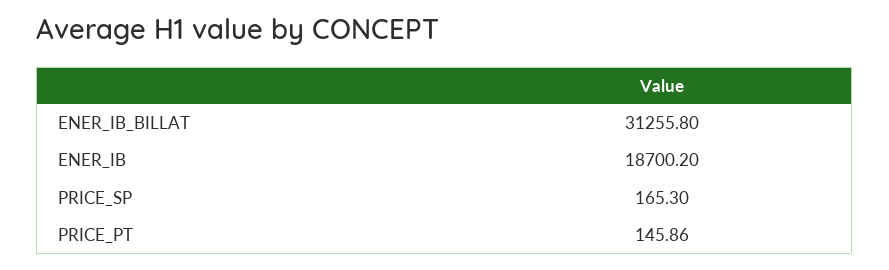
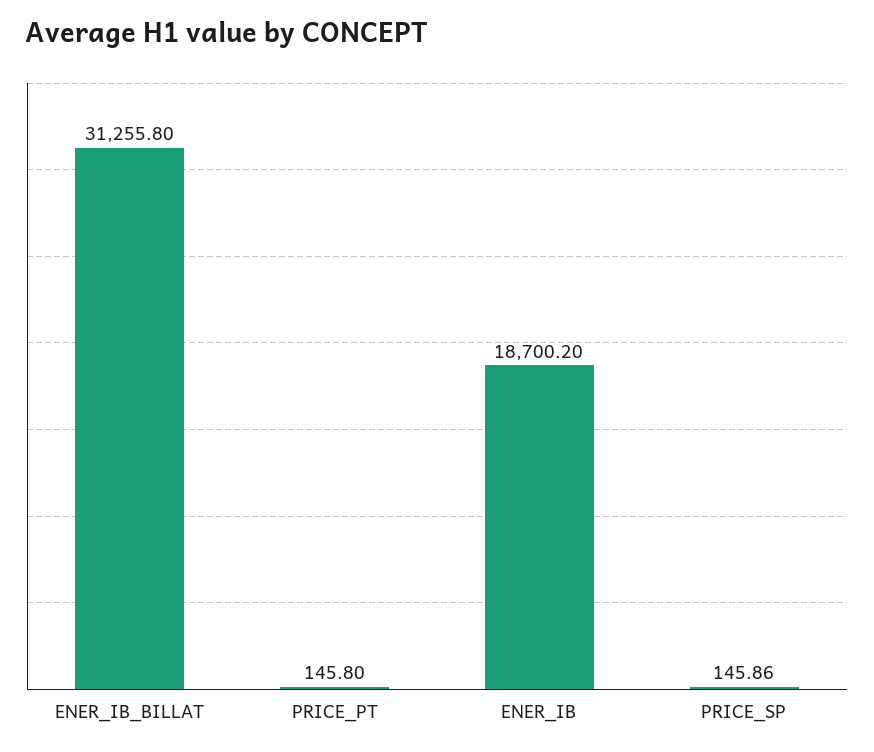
  {
    "ENER_IB_BILLAT": 31255.8,
    "ENER_IB": 18700.2,
-   "PRICE_SP": 165.3,
+   "PRICE_SP": 145.86,
-   "PRICE_PT": 145.86
+   "PRICE_PT": 145.8
  }

